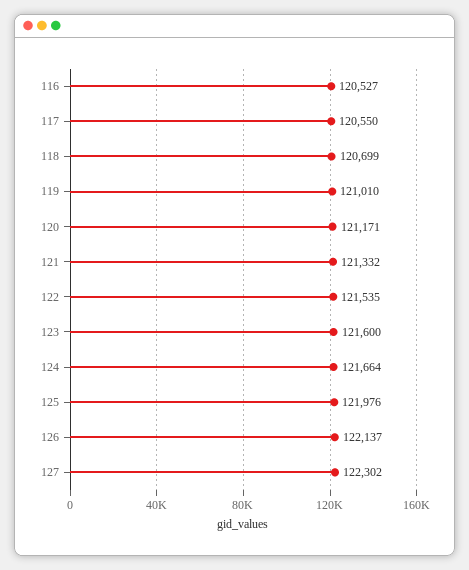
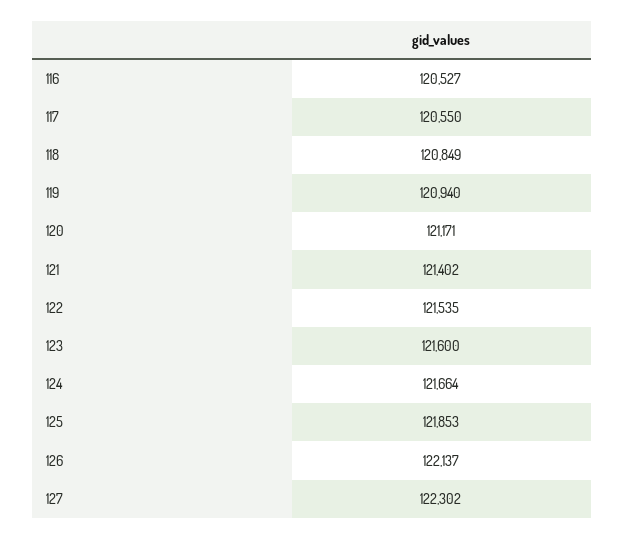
  {
    "116": 120527,
    "117": 120550,
-   "118": 120699,
+   "118": 120849,
-   "119": 121010,
+   "119": 120940,
    "120": 121171,
-   "121": 121332,
+   "121": 121402,
    "122": 121535,
    "123": 121600,
    "124": 121664,
-   "125": 121976,
+   "125": 121853,
    "126": 122137,
    "127": 122302
  }

